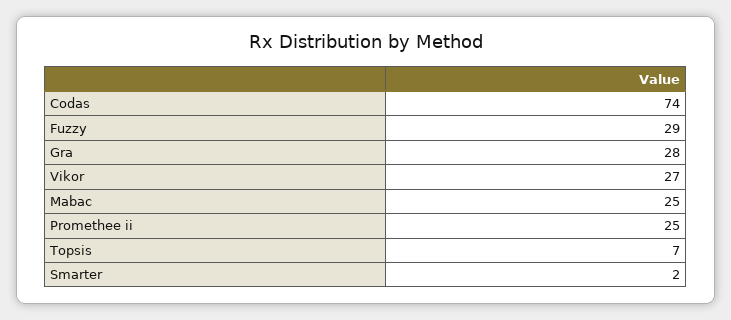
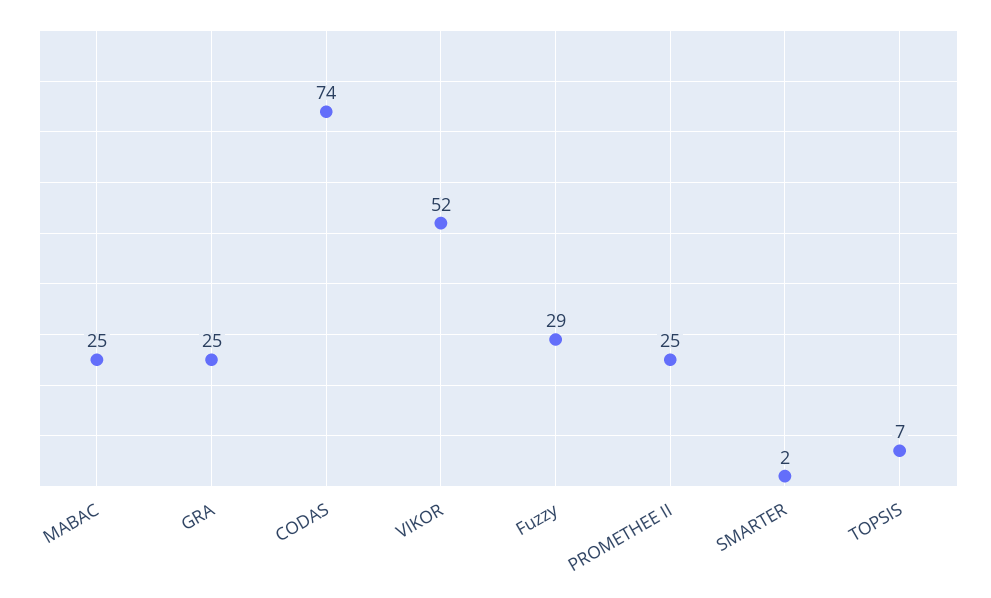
  {
    "Codas": 74,
    "Fuzzy": 29,
-   "Gra": 28,
+   "Gra": 25,
-   "Vikor": 27,
+   "Vikor": 52,
    "Mabac": 25,
    "Promethee ii": 25,
    "Topsis": 7,
    "Smarter": 2
  }

